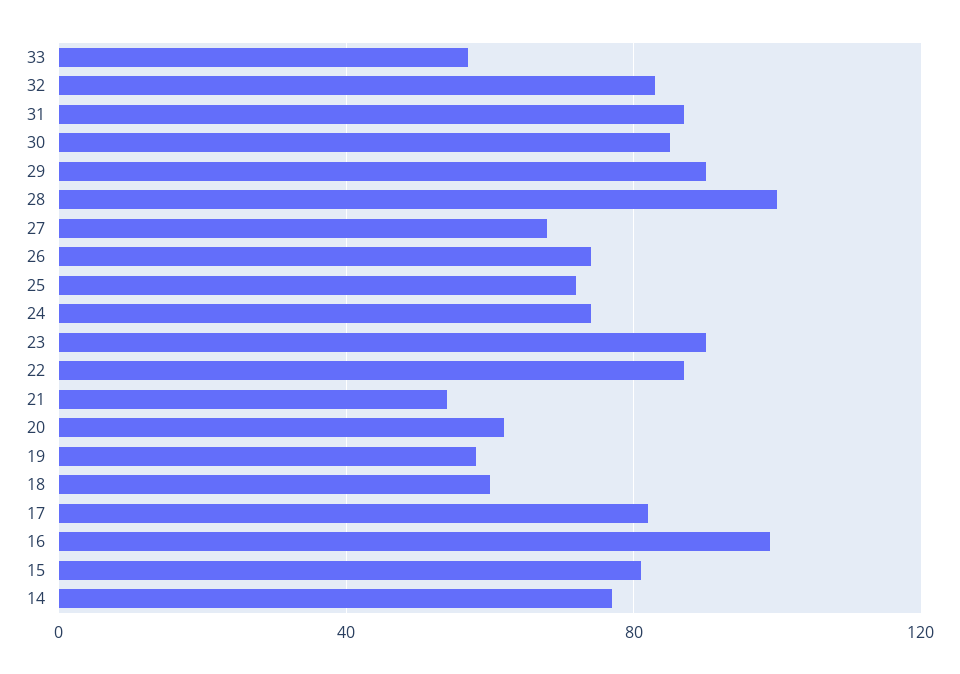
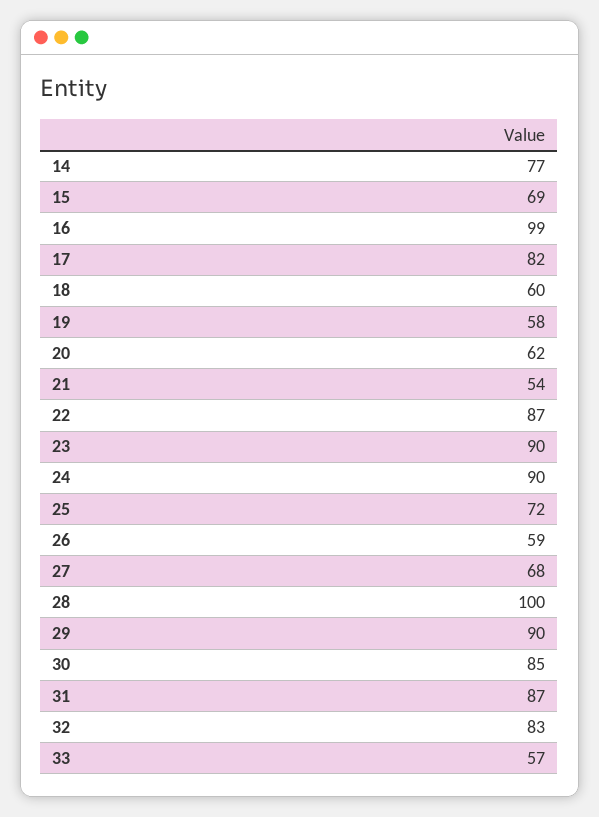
  {
    "33": 57,
    "32": 83,
    "31": 87,
    "30": 85,
    "29": 90,
    "28": 100,
    "27": 68,
-   "26": 75,
+   "26": 59,
    "25": 72,
-   "24": 75,
+   "24": 90,
    "23": 90,
    "22": 87,
    "21": 54,
    "20": 62,
    "19": 58,
    "18": 60,
    "17": 82,
    "16": 99,
-   "15": 80,
+   "15": 69,
    "14": 77
  }

